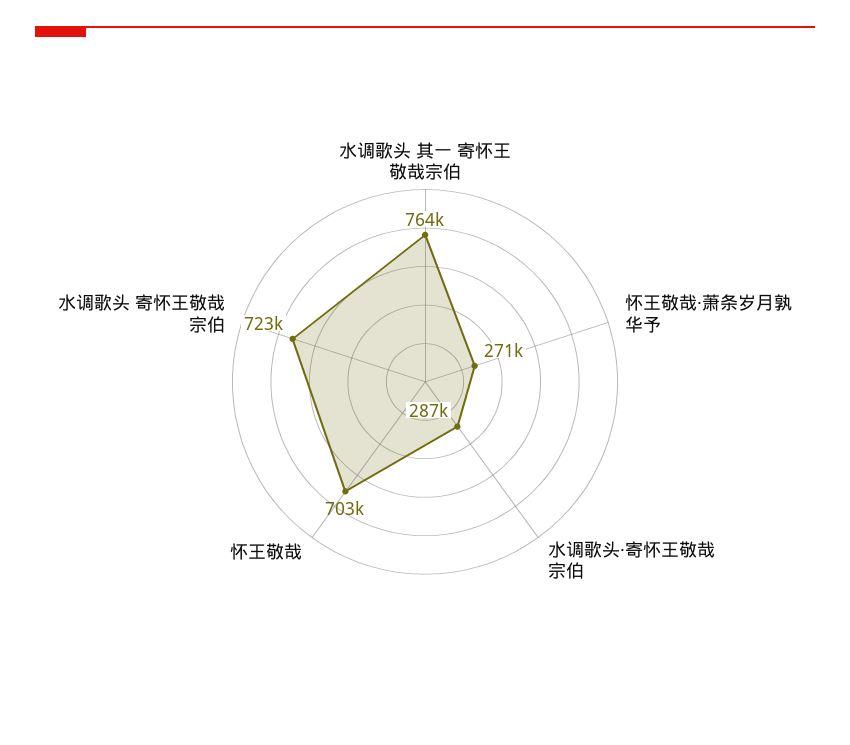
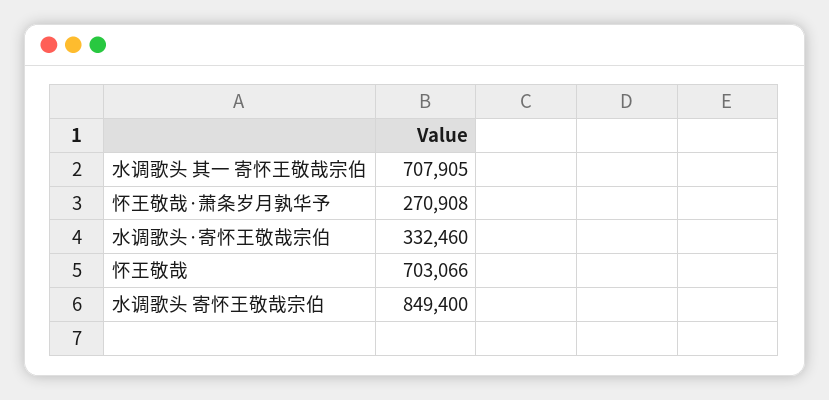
  {
-   "水调歌头 其一 寄怀王敬哉宗伯": 764000,
+   "水调歌头 其一 寄怀王敬哉宗伯": 707905,
    "怀王敬哉·萧条岁月孰华予": 270908,
-   "水调歌头·寄怀王敬哉宗伯": 287000,
+   "水调歌头·寄怀王敬哉宗伯": 332460,
    "怀王敬哉": 703066,
-   "水调歌头 寄怀王敬哉宗伯": 723000
+   "水调歌头 寄怀王敬哉宗伯": 849400
  }

